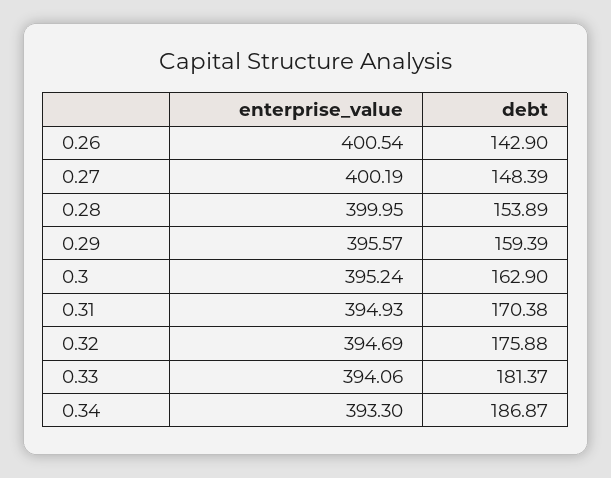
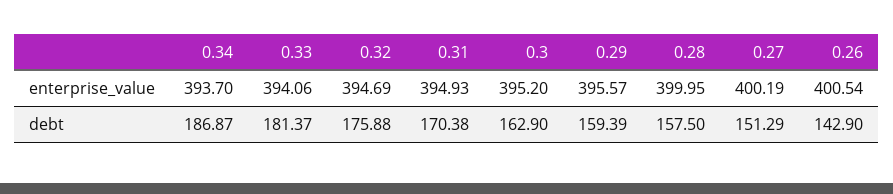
  {
    "enterprise_value": {
      "0.26": 400.54,
      "0.27": 400.19,
      "0.28": 399.95,
      "0.29": 395.57,
-     "0.3": 395.24,
+     "0.3": 395.2,
      "0.31": 394.93,
      "0.32": 394.69,
      "0.33": 394.06,
-     "0.34": 393.3
+     "0.34": 393.7
    },
    "debt": {
      "0.26": 142.9,
-     "0.27": 148.39,
+     "0.27": 151.29,
-     "0.28": 153.89,
+     "0.28": 157.5,
      "0.29": 159.39,
      "0.3": 162.9,
      "0.31": 170.38,
      "0.32": 175.88,
      "0.33": 181.37,
      "0.34": 186.87
    }
  }

